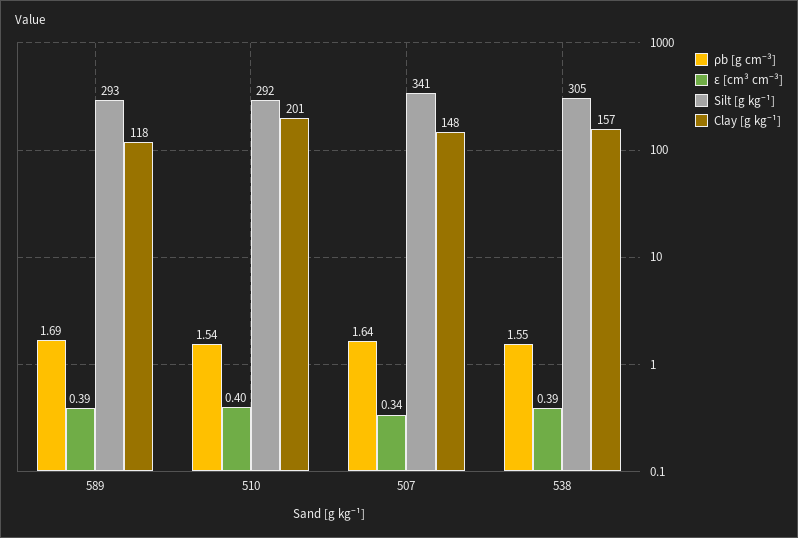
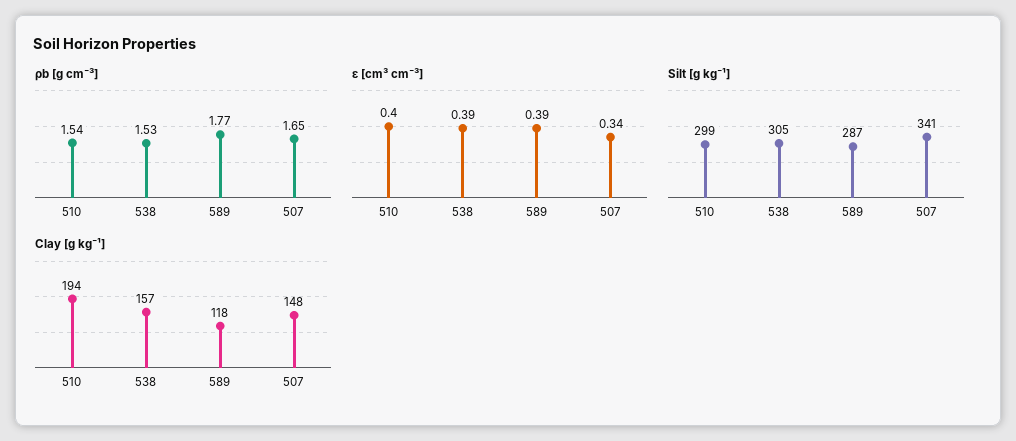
  {
    "ρb [g cm⁻³]": {
-     "589": 1.69,
+     "589": 1.77,
      "510": 1.54,
-     "507": 1.64,
+     "507": 1.65,
-     "538": 1.55
+     "538": 1.53
    },
    "ε [cm³ cm⁻³]": {
      "589": 0.39,
      "510": 0.4,
      "507": 0.34,
      "538": 0.39
    },
    "Silt [g kg⁻¹]": {
-     "589": 293,
+     "589": 287,
-     "510": 292,
+     "510": 299,
      "507": 341,
      "538": 305
    },
    "Clay [g kg⁻¹]": {
      "589": 118,
-     "510": 201,
+     "510": 194,
      "507": 148,
      "538": 157
    }
  }

